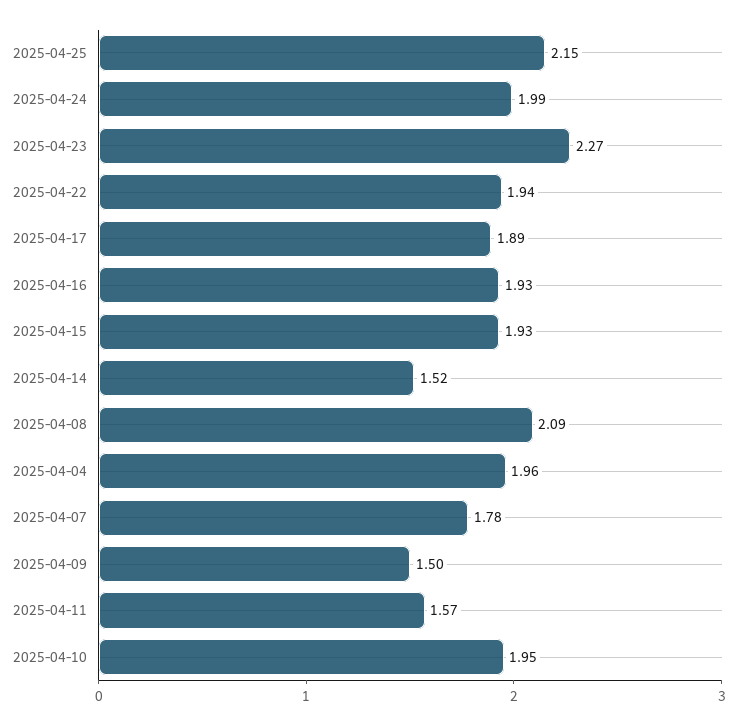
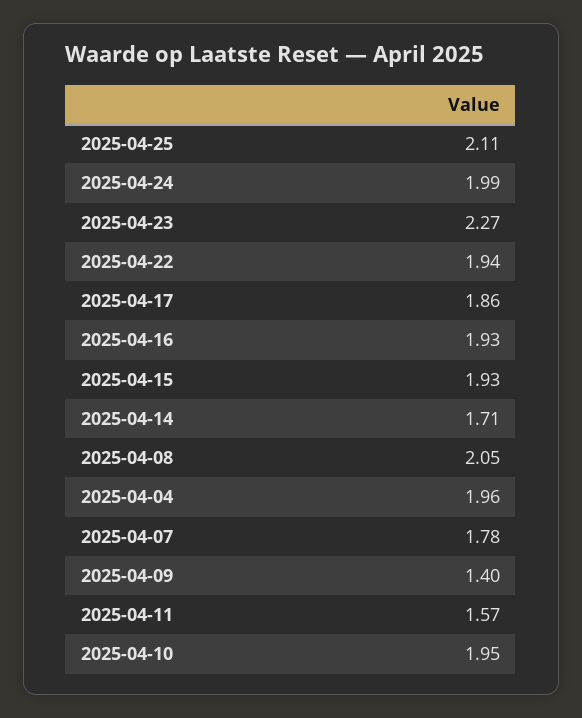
  {
-   "2025-04-25": 2.15,
+   "2025-04-25": 2.11,
    "2025-04-24": 1.99,
    "2025-04-23": 2.27,
    "2025-04-22": 1.94,
-   "2025-04-17": 1.89,
+   "2025-04-17": 1.86,
    "2025-04-16": 1.93,
    "2025-04-15": 1.93,
-   "2025-04-14": 1.52,
+   "2025-04-14": 1.71,
-   "2025-04-08": 2.09,
+   "2025-04-08": 2.05,
    "2025-04-04": 1.96,
    "2025-04-07": 1.78,
-   "2025-04-09": 1.5,
+   "2025-04-09": 1.4,
    "2025-04-11": 1.57,
    "2025-04-10": 1.95
  }

